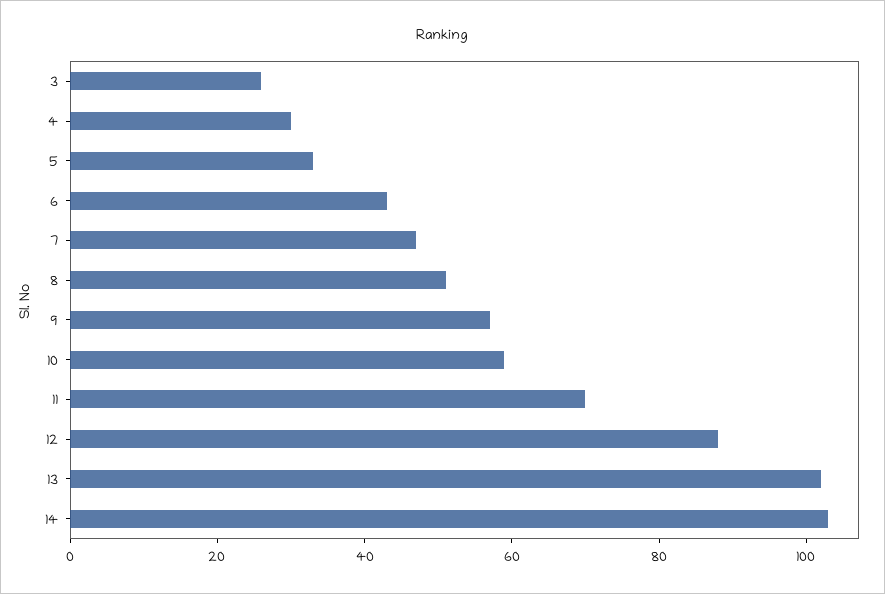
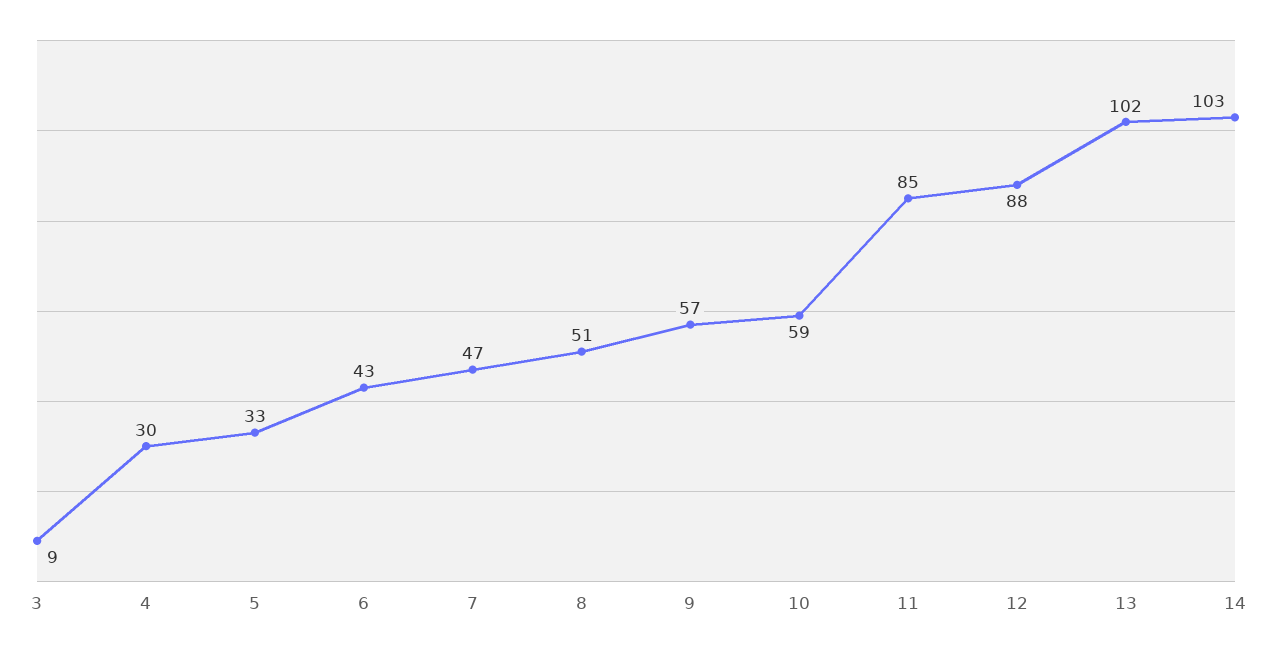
  {
-   "3": 25,
+   "3": 9,
    "4": 30,
    "5": 33,
    "6": 43,
    "7": 47,
    "8": 51,
    "9": 57,
    "10": 59,
-   "11": 70,
+   "11": 85,
    "12": 88,
    "13": 102,
    "14": 103
  }

